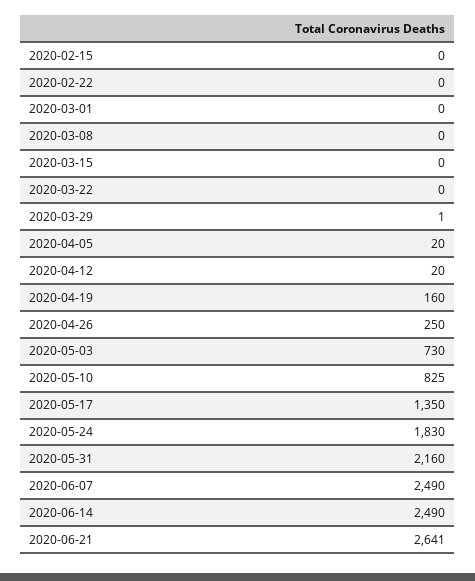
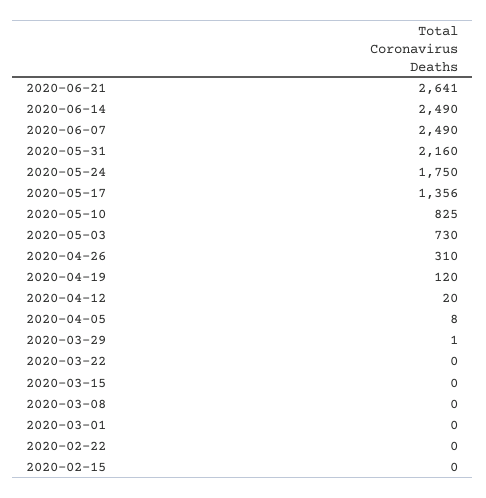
  {
    "2020-02-15": 0,
    "2020-02-22": 0,
    "2020-03-01": 0,
    "2020-03-08": 0,
    "2020-03-15": 0,
    "2020-03-22": 0,
    "2020-03-29": 1,
-   "2020-04-05": 20,
+   "2020-04-05": 8,
    "2020-04-12": 20,
-   "2020-04-19": 160,
+   "2020-04-19": 120,
-   "2020-04-26": 250,
+   "2020-04-26": 310,
    "2020-05-03": 730,
    "2020-05-10": 825,
-   "2020-05-17": 1350,
+   "2020-05-17": 1356,
-   "2020-05-24": 1830,
+   "2020-05-24": 1750,
    "2020-05-31": 2160,
    "2020-06-07": 2490,
    "2020-06-14": 2490,
    "2020-06-21": 2641
  }

